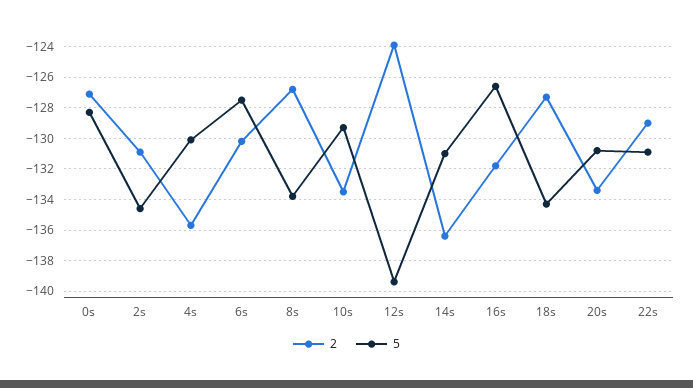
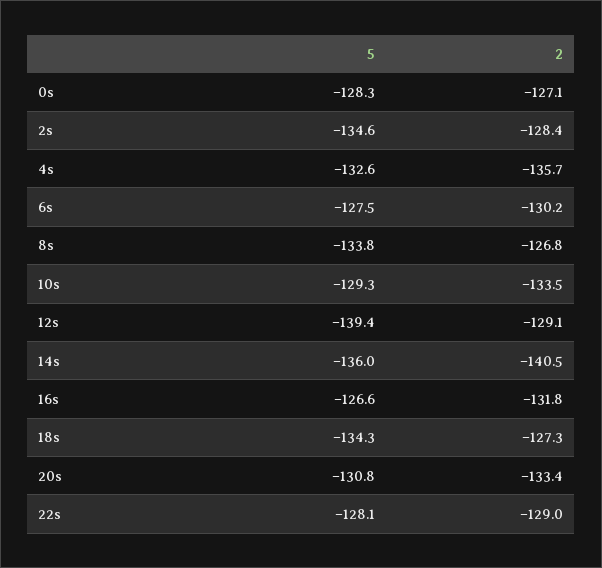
  {
    "2": {
      "0s": -127.1,
-     "2s": -131,
+     "2s": -128.4,
      "4s": -135.7,
      "6s": -130.2,
      "8s": -126.8,
      "10s": -133.5,
-     "12s": -124,
+     "12s": -129.1,
-     "14s": -136.5,
+     "14s": -140.5,
      "16s": -131.8,
      "18s": -127.3,
      "20s": -133.4,
      "22s": -129
    },
    "5": {
      "0s": -128.3,
      "2s": -134.6,
-     "4s": -130,
+     "4s": -132.6,
      "6s": -127.5,
      "8s": -133.8,
      "10s": -129.3,
      "12s": -139.4,
-     "14s": -131,
+     "14s": -136,
      "16s": -126.6,
      "18s": -134.3,
      "20s": -130.8,
-     "22s": -131
+     "22s": -128.1
    }
  }

